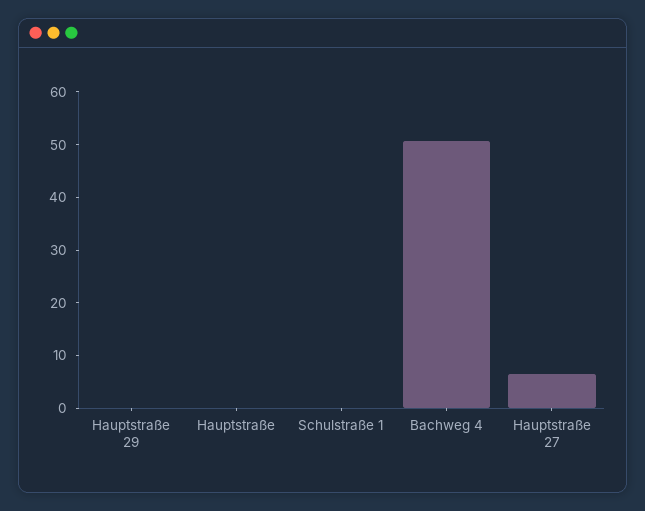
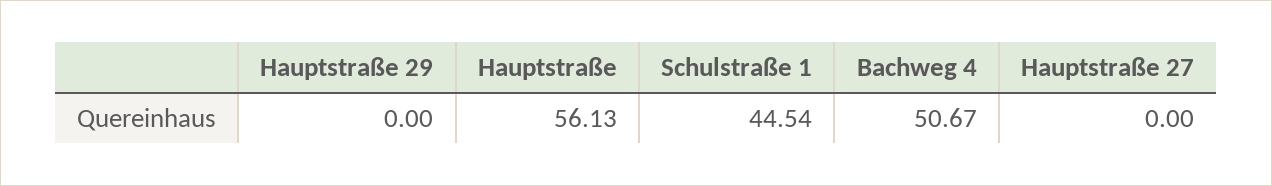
  {
    "Hauptstraße 29": 0,
-   "Hauptstraße": 0,
+   "Hauptstraße": 56.13,
-   "Schulstraße 1": 0,
+   "Schulstraße 1": 44.54,
    "Bachweg 4": 50.67,
-   "Hauptstraße 27": 6
+   "Hauptstraße 27": 0
  }

